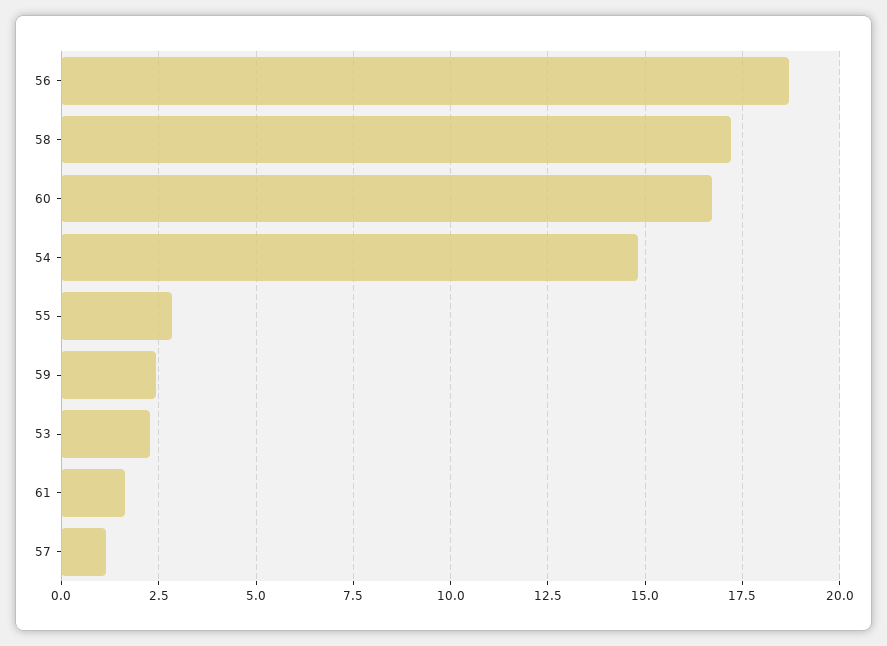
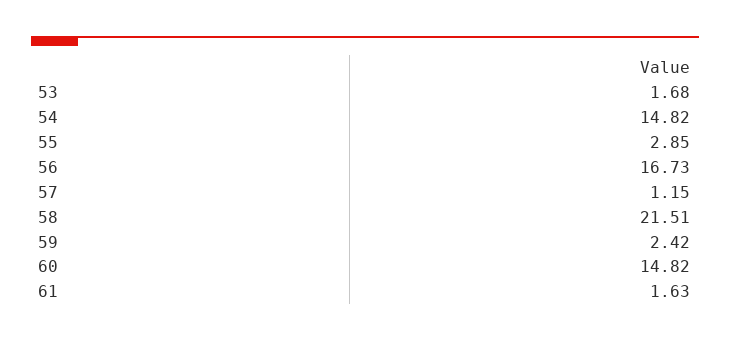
  {
-   "56": 18.75,
+   "56": 16.73,
-   "58": 17.25,
+   "58": 21.51,
-   "60": 16.75,
+   "60": 14.82,
    "54": 14.82,
    "55": 2.85,
    "59": 2.42,
-   "53": 2.25,
+   "53": 1.68,
    "61": 1.63,
    "57": 1.15
  }

